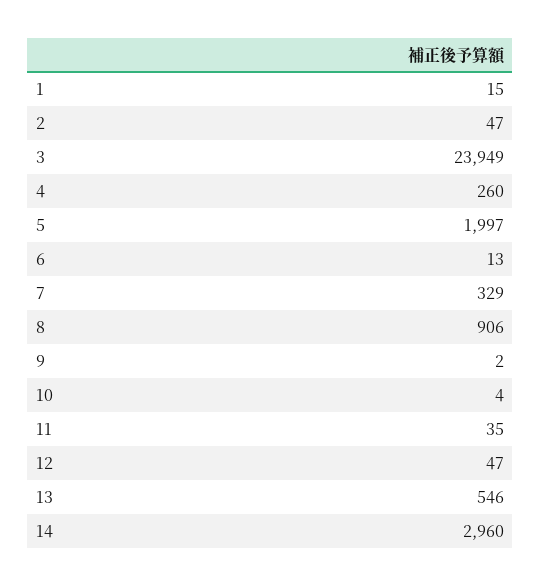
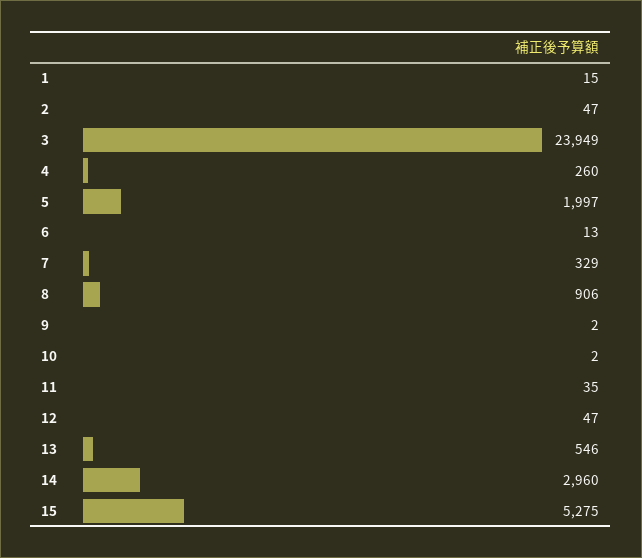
  {
    "1": 15,
    "2": 47,
    "3": 23949,
    "4": 260,
    "5": 1997,
    "6": 13,
    "7": 329,
    "8": 906,
    "9": 2,
-   "10": 4,
+   "10": 2,
    "11": 35,
    "12": 47,
    "13": 546,
-   "14": 2960
+   "14": 2960,
+   "15": 5275
  }

